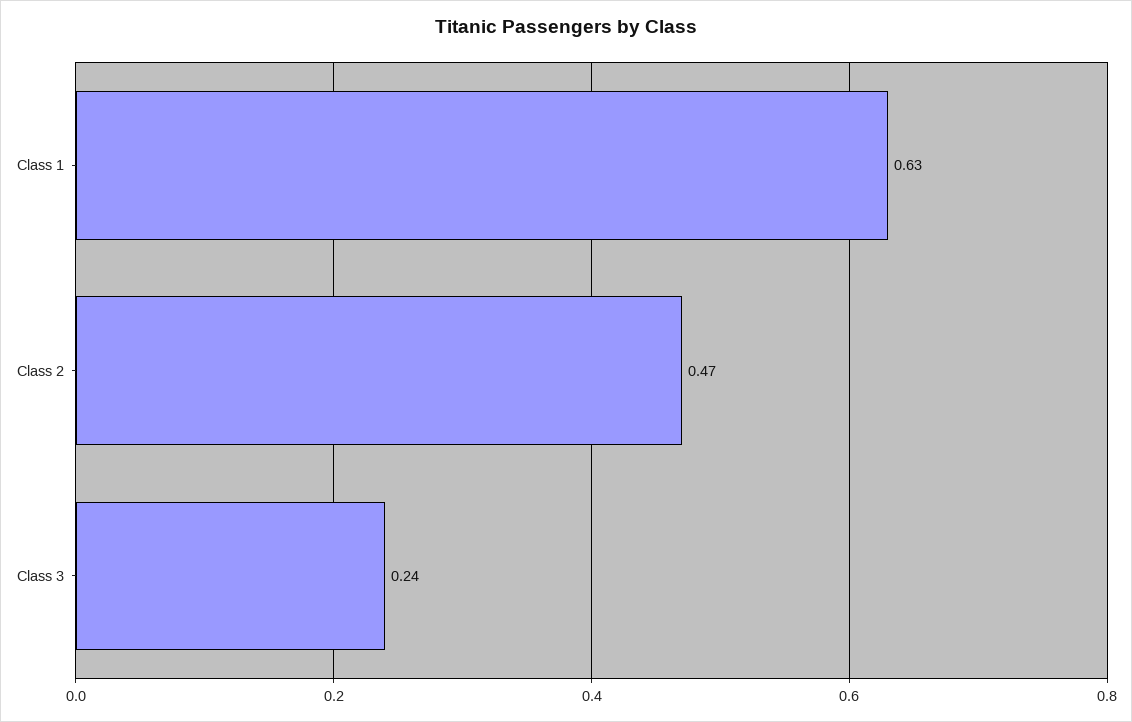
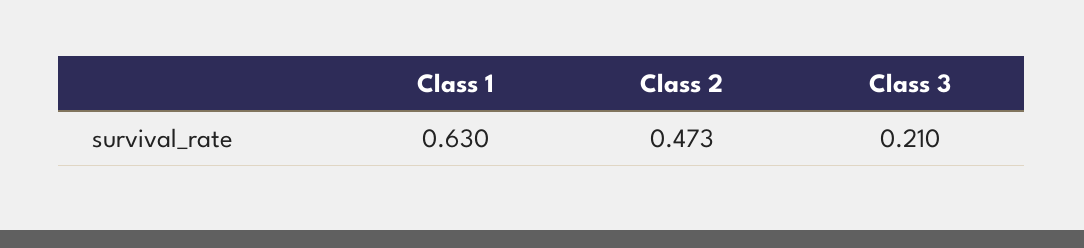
  {
    "Class 1": 0.63,
    "Class 2": 0.473,
-   "Class 3": 0.24
+   "Class 3": 0.21
  }

